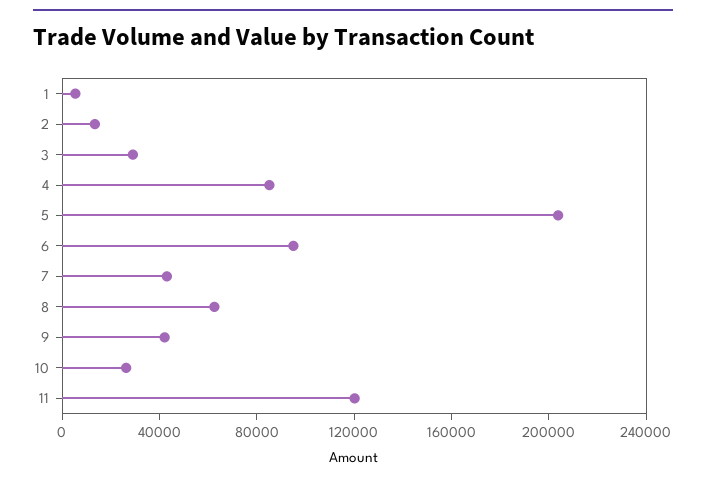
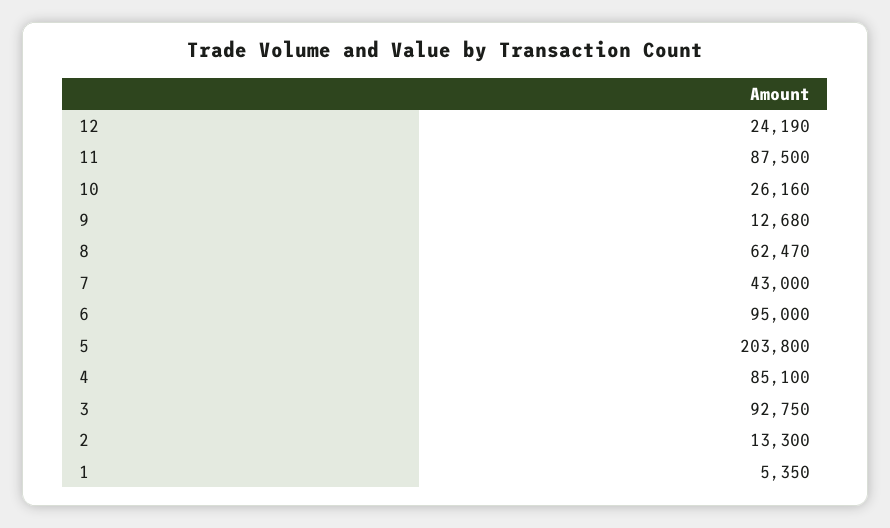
  {
    "1": 5350,
    "2": 13300,
-   "3": 30000,
+   "3": 92750,
    "4": 85100,
    "5": 203800,
    "6": 95000,
    "7": 43000,
    "8": 62470,
-   "9": 40000,
+   "9": 12680,
    "10": 26160,
-   "11": 120000
+   "11": 87500,
+   "12": 24190
  }

